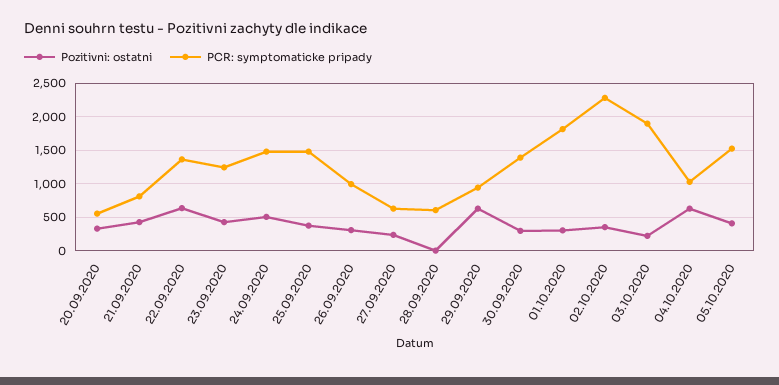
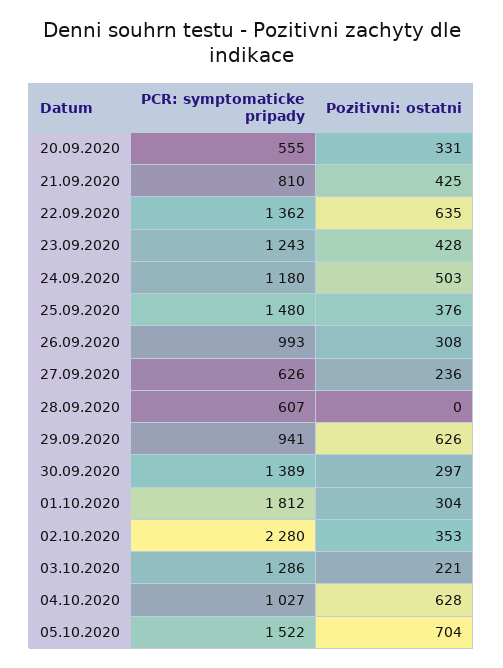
  {
    "Pozitivni: ostatni": {
      "20.09.2020": 331,
      "21.09.2020": 425,
      "22.09.2020": 635,
      "23.09.2020": 428,
      "24.09.2020": 503,
      "25.09.2020": 376,
      "26.09.2020": 308,
      "27.09.2020": 236,
      "28.09.2020": 0,
      "29.09.2020": 626,
      "30.09.2020": 297,
      "01.10.2020": 304,
      "02.10.2020": 353,
      "03.10.2020": 221,
      "04.10.2020": 628,
-     "05.10.2020": 400
+     "05.10.2020": 704
    },
    "PCR: symptomaticke pripady": {
      "20.09.2020": 555,
      "21.09.2020": 810,
      "22.09.2020": 1362,
      "23.09.2020": 1243,
-     "24.09.2020": 1500,
+     "24.09.2020": 1180,
      "25.09.2020": 1480,
      "26.09.2020": 993,
      "27.09.2020": 626,
      "28.09.2020": 607,
      "29.09.2020": 941,
      "30.09.2020": 1389,
      "01.10.2020": 1812,
      "02.10.2020": 2280,
-     "03.10.2020": 1900,
+     "03.10.2020": 1286,
      "04.10.2020": 1027,
      "05.10.2020": 1522
    }
  }

